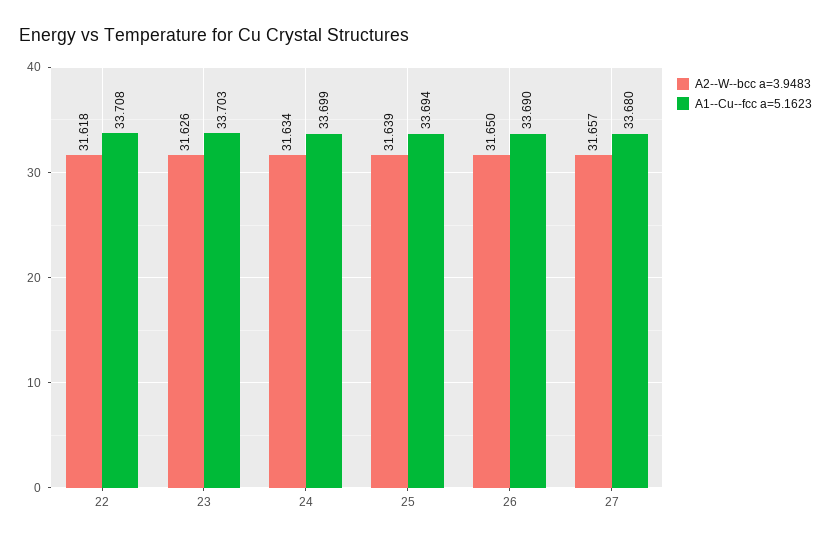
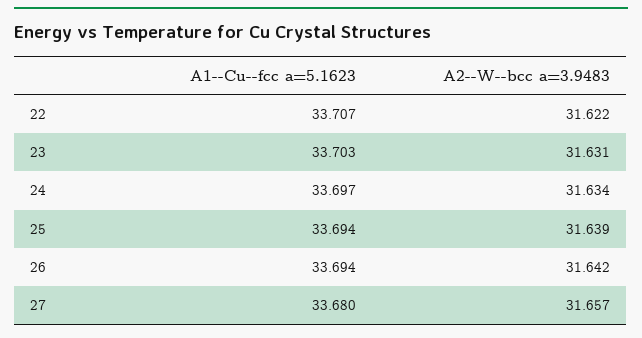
  {
    "A2--W--bcc a=3.9483": {
-     "22": 31.618,
+     "22": 31.622,
-     "23": 31.626,
+     "23": 31.631,
      "24": 31.634,
      "25": 31.639,
-     "26": 31.65,
+     "26": 31.642,
      "27": 31.657
    },
    "A1--Cu--fcc a=5.1623": {
-     "22": 33.708,
+     "22": 33.707,
      "23": 33.703,
-     "24": 33.699,
+     "24": 33.697,
      "25": 33.694,
-     "26": 33.69,
+     "26": 33.694,
      "27": 33.68
    }
  }

